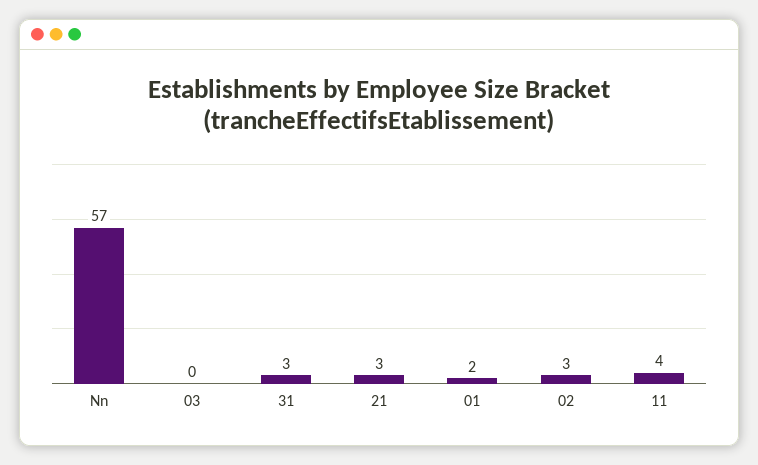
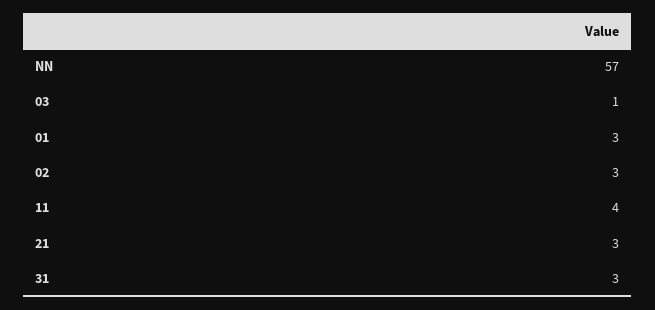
  {
    "Nn": 57,
-   "03": 0,
+   "03": 1,
    "31": 3,
    "21": 3,
-   "01": 2,
+   "01": 3,
    "02": 3,
    "11": 4
  }

